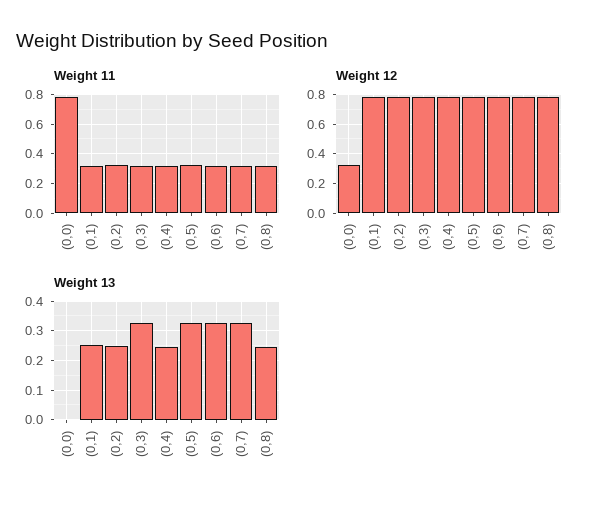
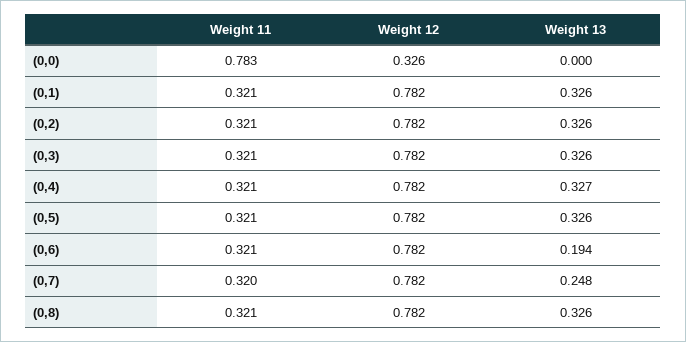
  {
    "Weight 11": {
      "(0,0)": 0.783,
      "(0,1)": 0.321,
      "(0,2)": 0.321,
      "(0,3)": 0.321,
      "(0,4)": 0.321,
      "(0,5)": 0.321,
      "(0,6)": 0.321,
      "(0,7)": 0.32,
      "(0,8)": 0.321
    },
    "Weight 12": {
      "(0,0)": 0.326,
      "(0,1)": 0.782,
      "(0,2)": 0.782,
      "(0,3)": 0.782,
      "(0,4)": 0.782,
      "(0,5)": 0.782,
      "(0,6)": 0.782,
      "(0,7)": 0.782,
      "(0,8)": 0.782
    },
    "Weight 13": {
      "(0,0)": 0,
-     "(0,1)": 0.25,
+     "(0,1)": 0.326,
-     "(0,2)": 0.25,
+     "(0,2)": 0.326,
      "(0,3)": 0.326,
-     "(0,4)": 0.25,
+     "(0,4)": 0.327,
      "(0,5)": 0.326,
-     "(0,6)": 0.325,
+     "(0,6)": 0.194,
-     "(0,7)": 0.325,
+     "(0,7)": 0.248,
-     "(0,8)": 0.25
+     "(0,8)": 0.326
    }
  }

